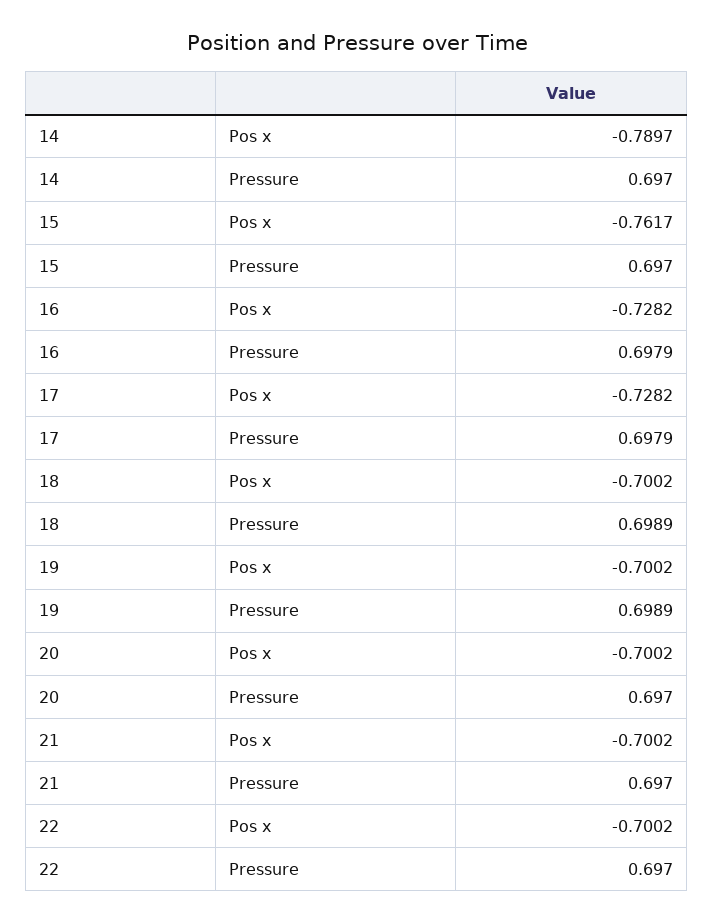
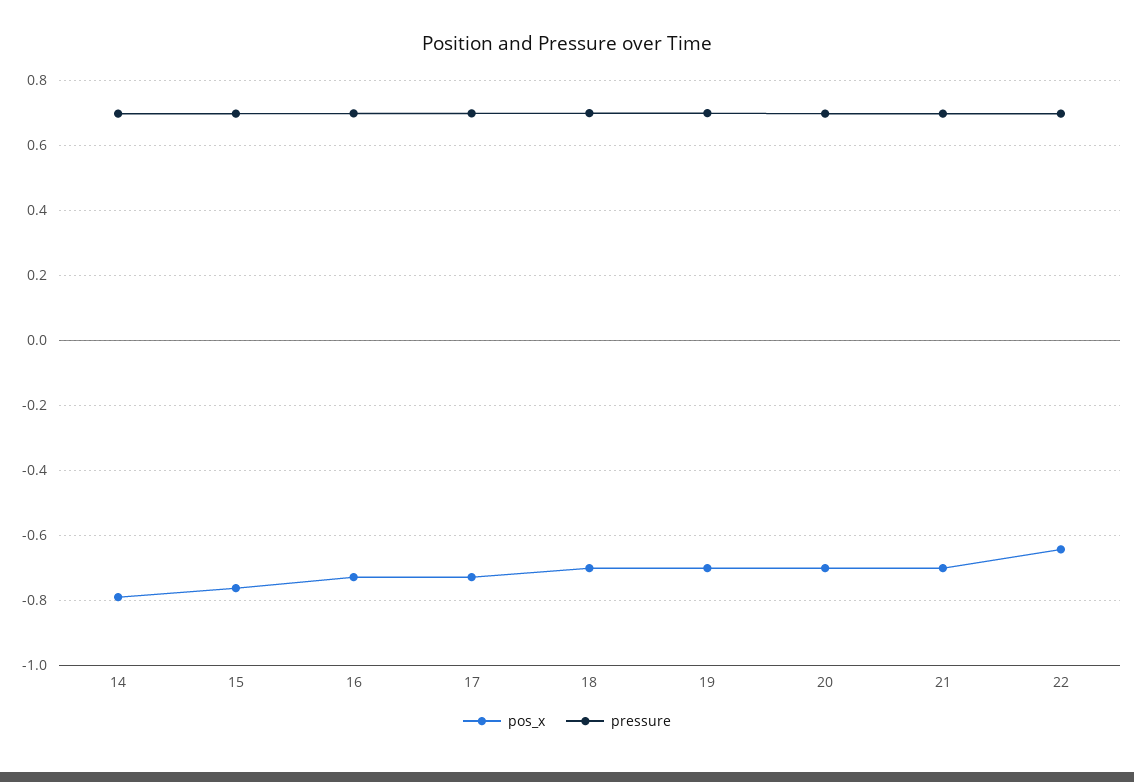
  {
    "Pos x": {
      "14": -0.7897,
      "15": -0.7617,
      "16": -0.7282,
      "17": -0.7282,
      "18": -0.7002,
      "19": -0.7002,
      "20": -0.7002,
      "21": -0.7002,
-     "22": -0.7002
+     "22": -0.64
    },
    "Pressure": {
      "14": 0.697,
      "15": 0.697,
      "16": 0.6979,
      "17": 0.6979,
      "18": 0.6989,
      "19": 0.6989,
      "20": 0.697,
      "21": 0.697,
      "22": 0.697
    }
  }

